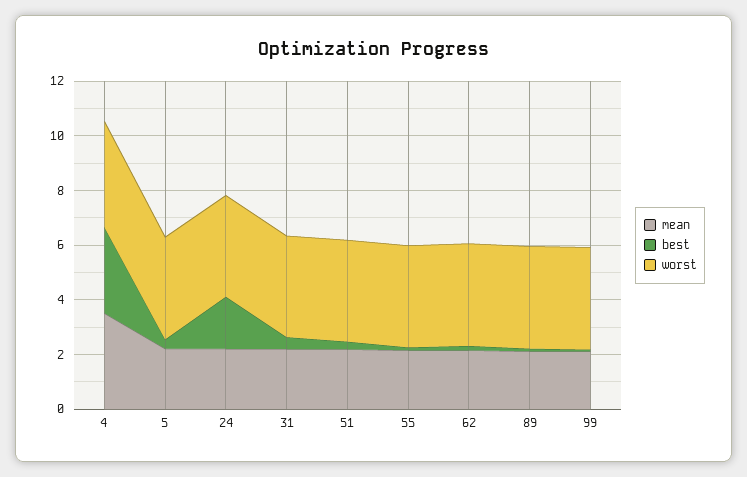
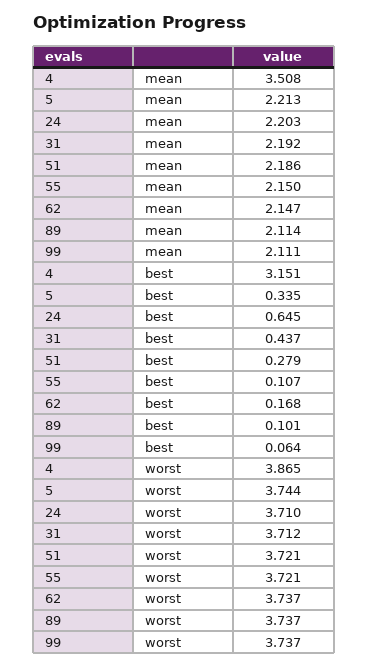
  {
    "mean": {
      "4": 3.508,
      "5": 2.213,
      "24": 2.203,
      "31": 2.192,
      "51": 2.186,
      "55": 2.15,
      "62": 2.147,
      "89": 2.114,
      "99": 2.111
    },
    "best": {
      "4": 3.151,
      "5": 0.335,
-     "24": 2,
+     "24": 0.645,
      "31": 0.437,
      "51": 0.279,
      "55": 0.107,
      "62": 0.168,
      "89": 0.101,
      "99": 0.064
    },
    "worst": {
      "4": 3.865,
      "5": 3.744,
      "24": 3.71,
      "31": 3.712,
      "51": 3.721,
      "55": 3.721,
      "62": 3.737,
      "89": 3.737,
      "99": 3.737
    }
  }

